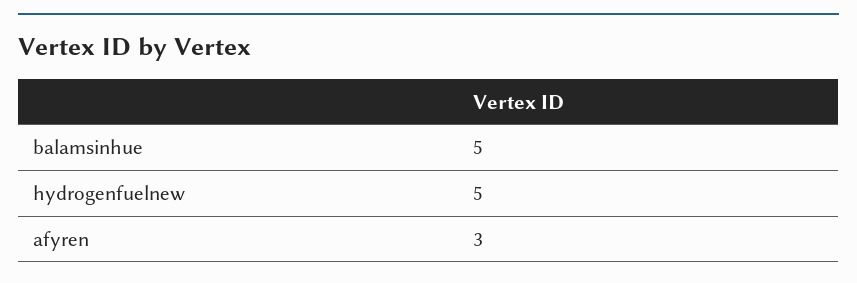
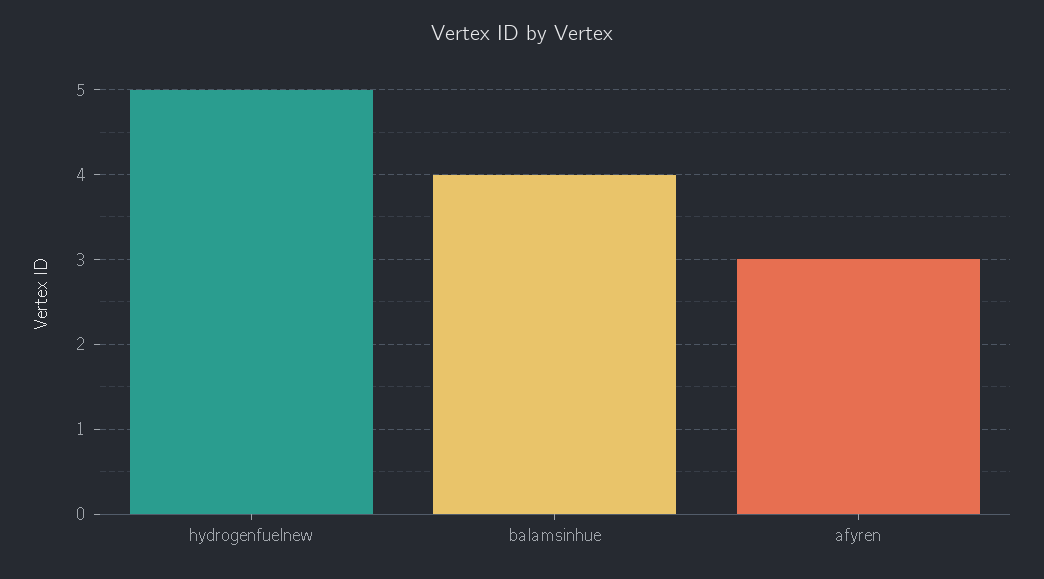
  {
-   "balamsinhue": 5,
+   "balamsinhue": 4,
    "hydrogenfuelnew": 5,
    "afyren": 3
  }

